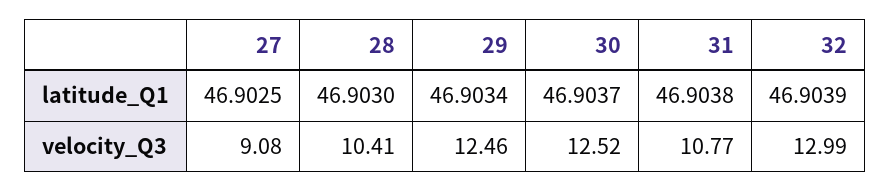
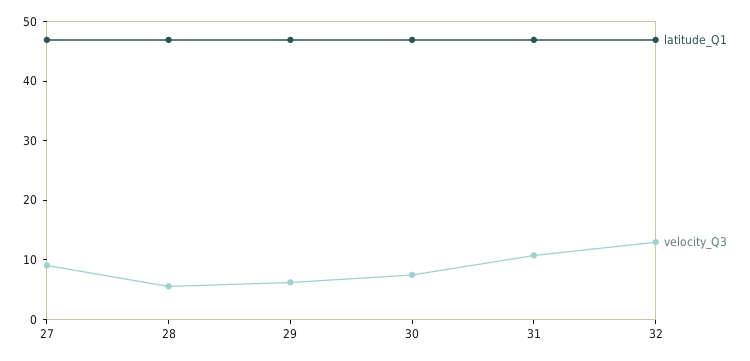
  {
    "latitude_Q1": {
      "27": 46.9025,
      "28": 46.903,
      "29": 46.9034,
      "30": 46.9037,
      "31": 46.9038,
      "32": 46.9039
    },
    "velocity_Q3": {
      "27": 9.08,
-     "28": 10.41,
+     "28": 6,
-     "29": 12.46,
+     "29": 6,
-     "30": 12.52,
+     "30": 8,
      "31": 10.77,
      "32": 12.99
    }
  }

